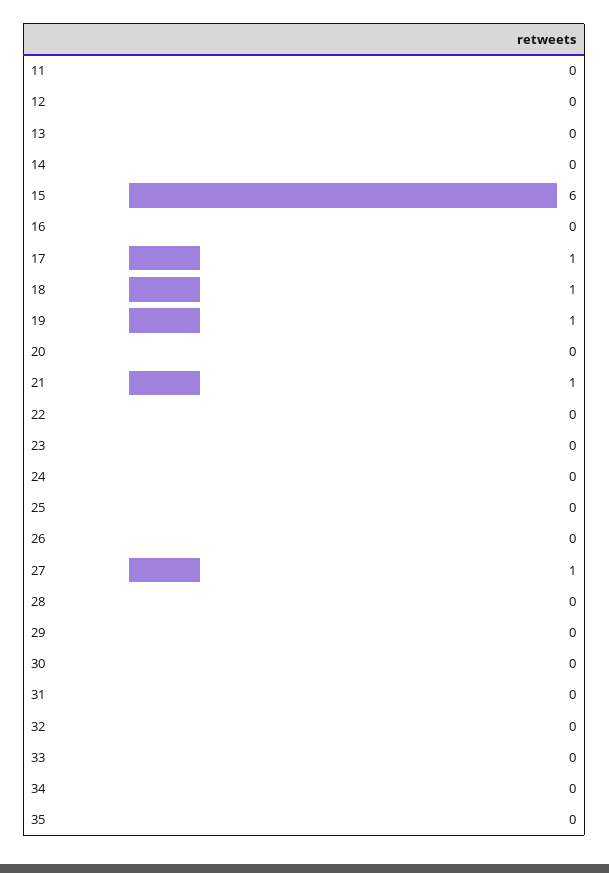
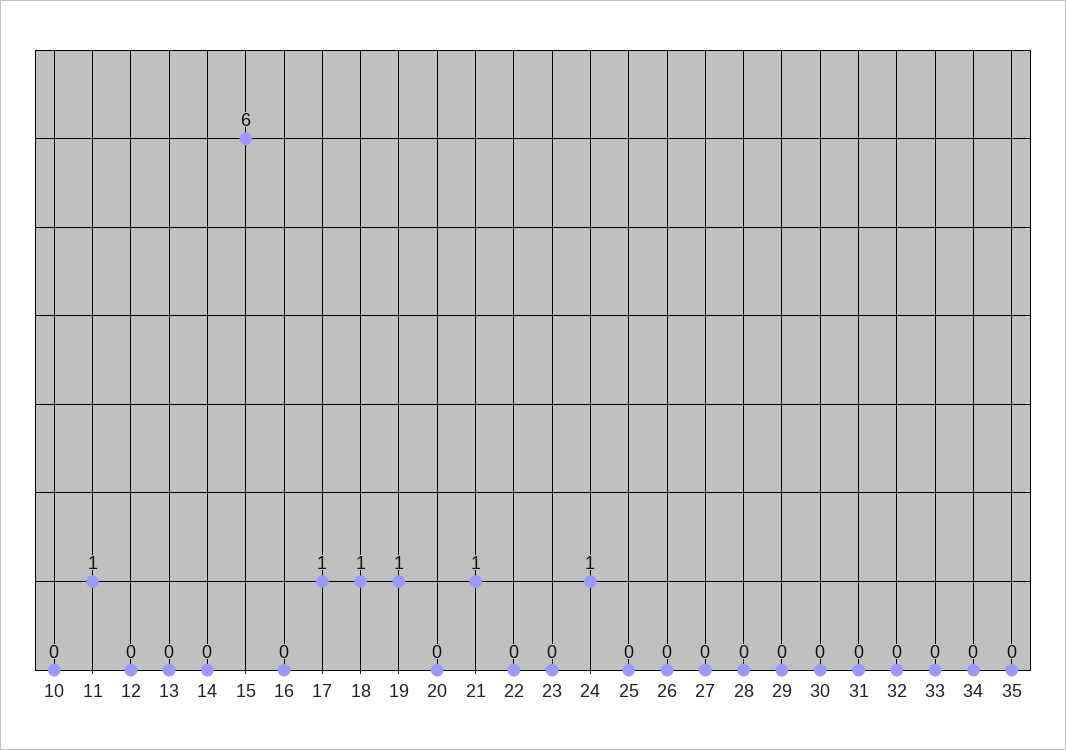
  {
-   "11": 0,
+   "11": 1,
    "12": 0,
    "13": 0,
    "14": 0,
    "15": 6,
    "16": 0,
    "17": 1,
    "18": 1,
    "19": 1,
    "20": 0,
    "21": 1,
    "22": 0,
    "23": 0,
-   "24": 0,
+   "24": 1,
    "25": 0,
    "26": 0,
-   "27": 1,
+   "27": 0,
    "28": 0,
    "29": 0,
    "30": 0,
    "31": 0,
    "32": 0,
    "33": 0,
    "34": 0,
-   "35": 0
+   "35": 0,
+   "10": 0
  }

